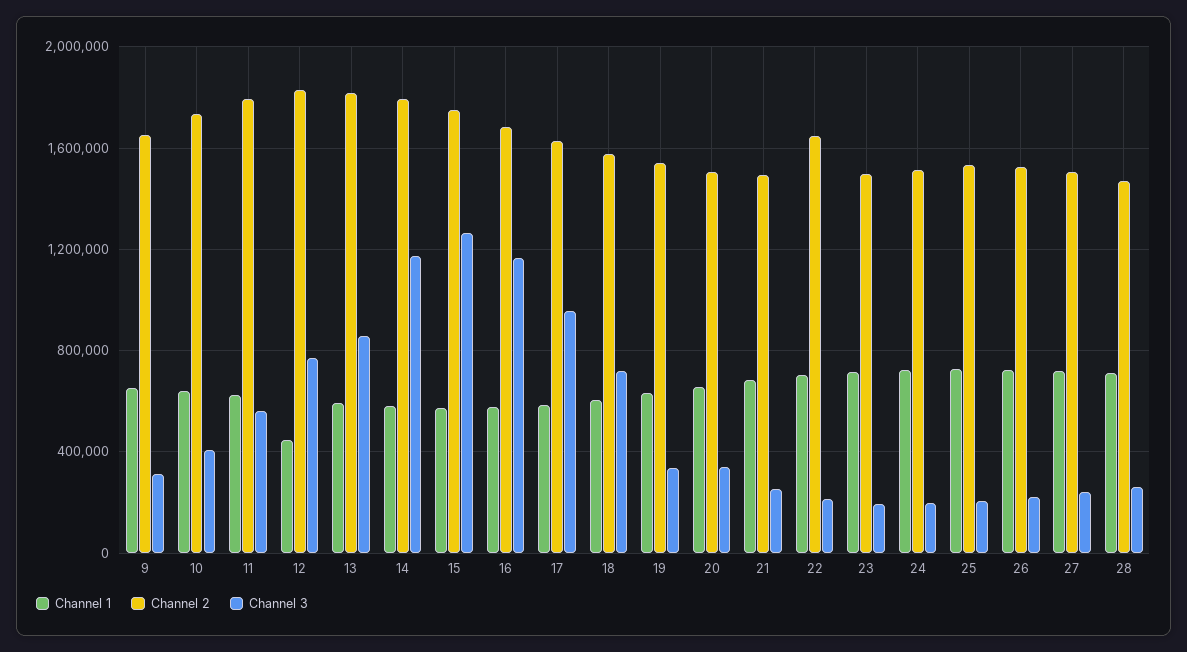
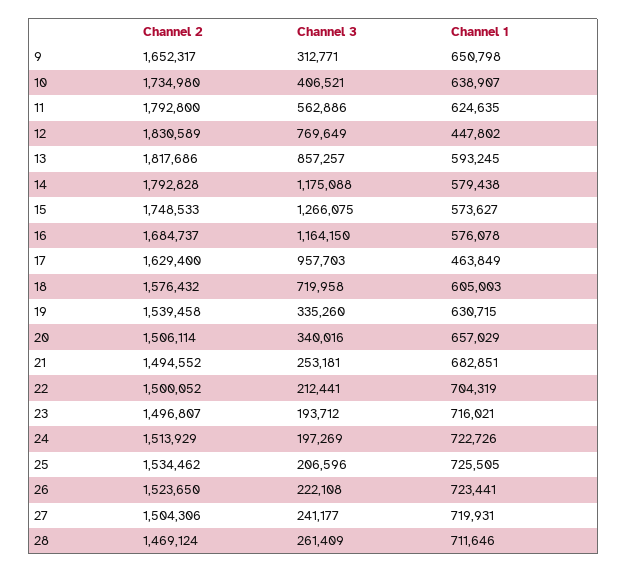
  {
    "Channel 1": {
      "9": 650798,
      "10": 638907,
      "11": 624635,
      "12": 447802,
      "13": 593245,
      "14": 579438,
      "15": 573627,
      "16": 576078,
-     "17": 600000,
+     "17": 463849,
      "18": 605003,
      "19": 630715,
      "20": 657029,
      "21": 682851,
      "22": 704319,
      "23": 716021,
      "24": 722726,
      "25": 725505,
      "26": 723441,
      "27": 719931,
      "28": 711646
    },
    "Channel 2": {
      "9": 1652317,
      "10": 1734980,
      "11": 1792800,
      "12": 1830589,
      "13": 1817686,
      "14": 1792828,
      "15": 1748533,
      "16": 1684737,
      "17": 1629400,
      "18": 1576432,
      "19": 1539458,
      "20": 1506114,
      "21": 1494552,
-     "22": 1650000,
+     "22": 1500052,
      "23": 1496807,
      "24": 1513929,
      "25": 1534462,
      "26": 1523650,
      "27": 1504306,
      "28": 1469124
    },
    "Channel 3": {
      "9": 312771,
      "10": 406521,
      "11": 562886,
      "12": 769649,
      "13": 857257,
      "14": 1175088,
      "15": 1266075,
      "16": 1164150,
      "17": 957703,
      "18": 719958,
      "19": 335260,
      "20": 340016,
      "21": 253181,
      "22": 212441,
      "23": 193712,
      "24": 197269,
      "25": 206596,
      "26": 222108,
      "27": 241177,
      "28": 261409
    }
  }

